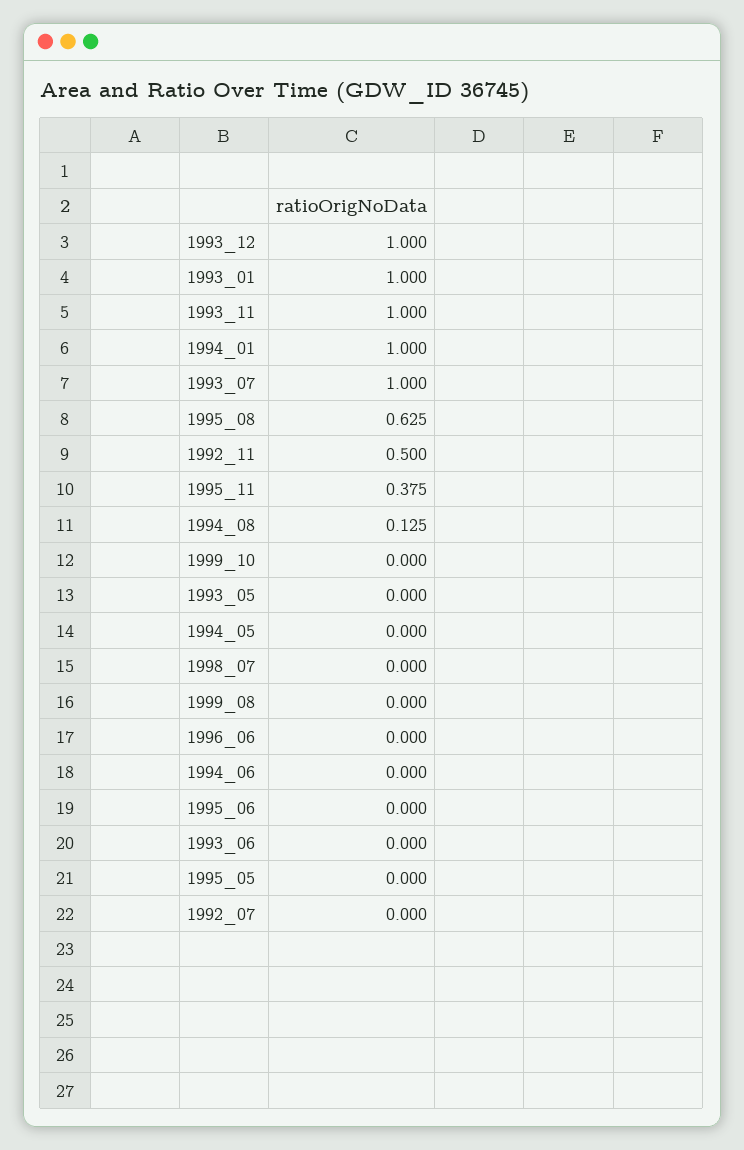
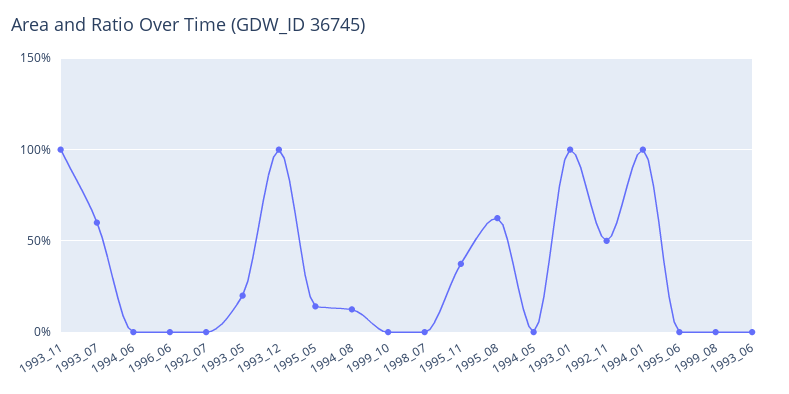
  {
    "1993_12": 1,
    "1993_01": 1,
    "1993_11": 1,
    "1994_01": 1,
-   "1993_07": 1,
+   "1993_07": 0.6,
    "1995_08": 0.625,
    "1992_11": 0.5,
    "1995_11": 0.375,
    "1994_08": 0.125,
    "1999_10": 0,
-   "1993_05": 0,
+   "1993_05": 0.2,
    "1994_05": 0,
    "1998_07": 0,
    "1999_08": 0,
    "1996_06": 0,
    "1994_06": 0,
    "1995_06": 0,
    "1993_06": 0,
-   "1995_05": 0,
+   "1995_05": 0.15,
    "1992_07": 0
  }

